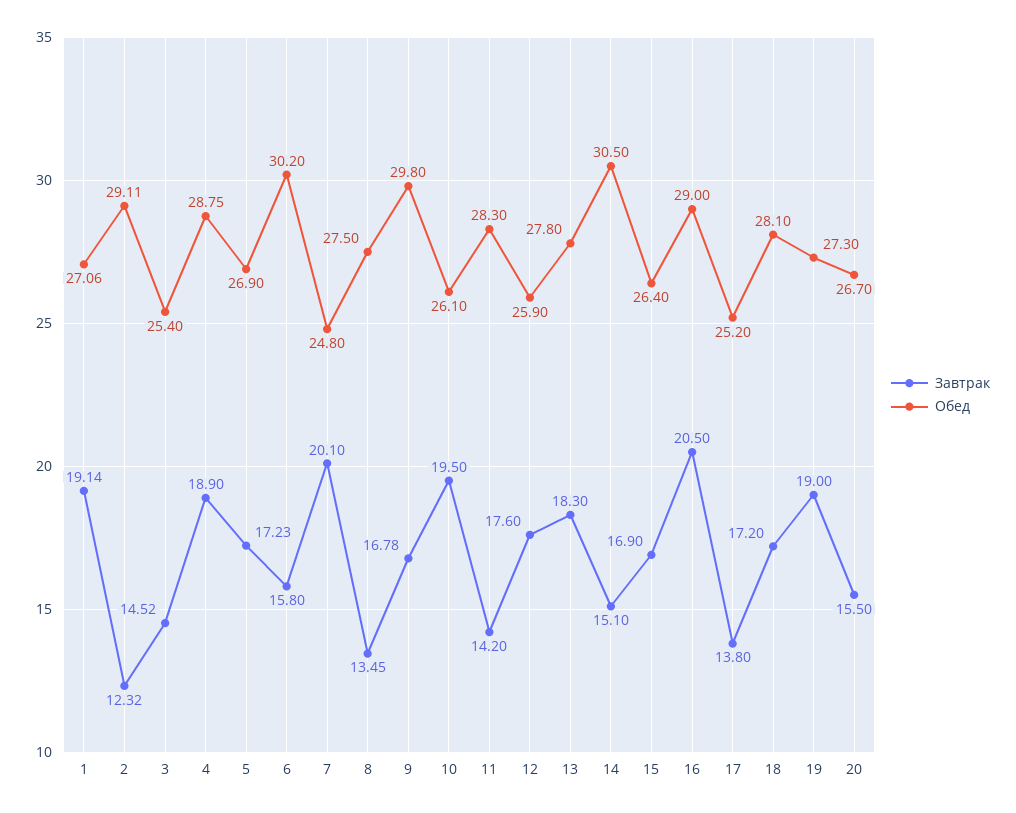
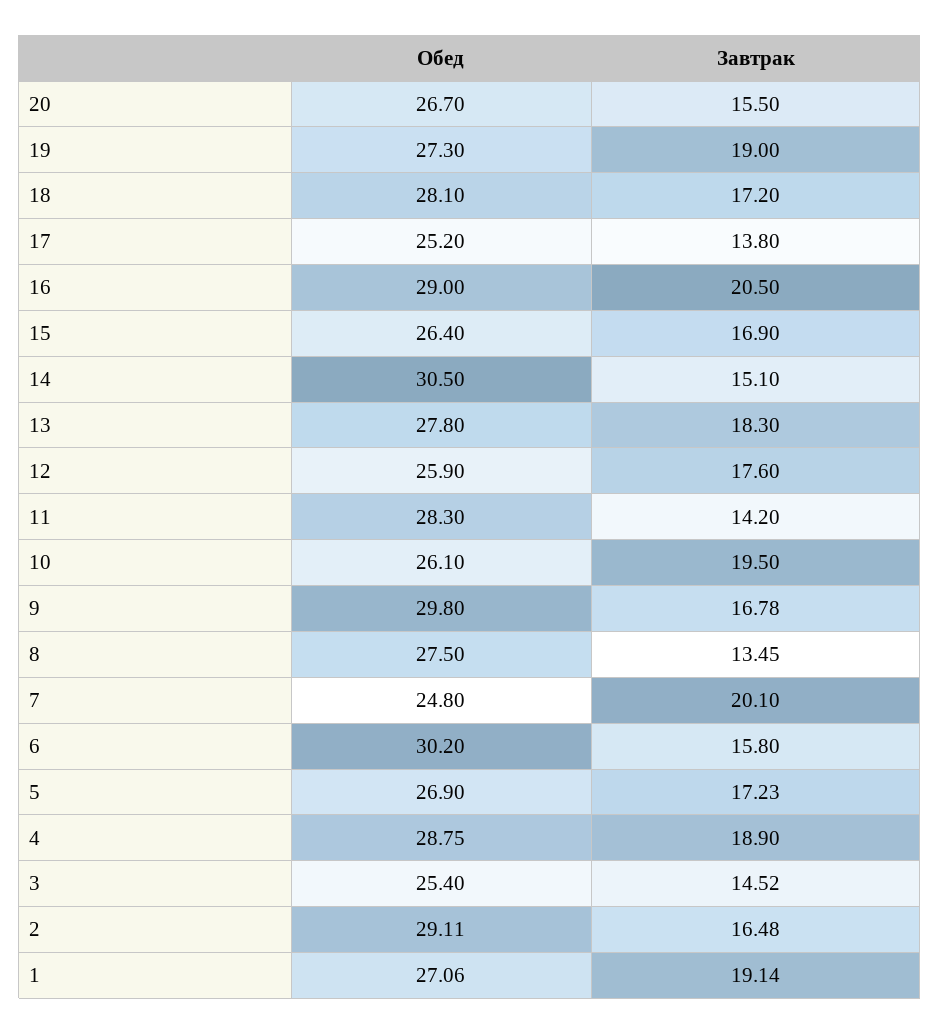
  {
    "Завтрак": {
      "1": 19.14,
-     "2": 12.32,
+     "2": 16.48,
      "3": 14.52,
      "4": 18.9,
      "5": 17.23,
      "6": 15.8,
      "7": 20.1,
      "8": 13.45,
      "9": 16.78,
      "10": 19.5,
      "11": 14.2,
      "12": 17.6,
      "13": 18.3,
      "14": 15.1,
      "15": 16.9,
      "16": 20.5,
      "17": 13.8,
      "18": 17.2,
      "19": 19,
      "20": 15.5
    },
    "Обед": {
      "1": 27.06,
      "2": 29.11,
      "3": 25.4,
      "4": 28.75,
      "5": 26.9,
      "6": 30.2,
      "7": 24.8,
      "8": 27.5,
      "9": 29.8,
      "10": 26.1,
      "11": 28.3,
      "12": 25.9,
      "13": 27.8,
      "14": 30.5,
      "15": 26.4,
      "16": 29,
      "17": 25.2,
      "18": 28.1,
      "19": 27.3,
      "20": 26.7
    }
  }

